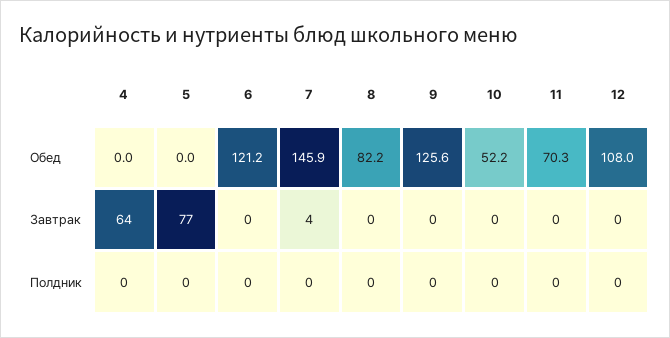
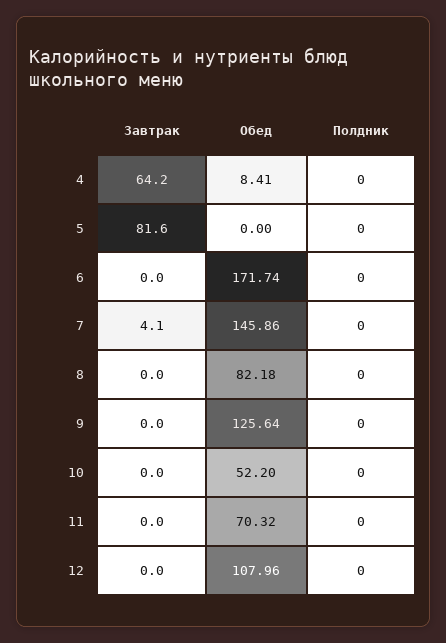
  {
    "4": {
-     "Обед": 0,
+     "Обед": 8.41,
      "Завтрак": 64.2,
      "Полдник": 0
    },
    "5": {
      "Обед": 0,
-     "Завтрак": 77,
+     "Завтрак": 81.6,
      "Полдник": 0
    },
    "6": {
-     "Обед": 121.2,
+     "Обед": 171.74,
      "Завтрак": 0,
      "Полдник": 0
    },
    "7": {
      "Обед": 145.86,
      "Завтрак": 4.1,
      "Полдник": 0
    },
    "8": {
      "Обед": 82.18,
      "Завтрак": 0,
      "Полдник": 0
    },
    "9": {
      "Обед": 125.64,
      "Завтрак": 0,
      "Полдник": 0
    },
    "10": {
      "Обед": 52.2,
      "Завтрак": 0,
      "Полдник": 0
    },
    "11": {
      "Обед": 70.32,
      "Завтрак": 0,
      "Полдник": 0
    },
    "12": {
      "Обед": 107.96,
      "Завтрак": 0,
      "Полдник": 0
    }
  }

